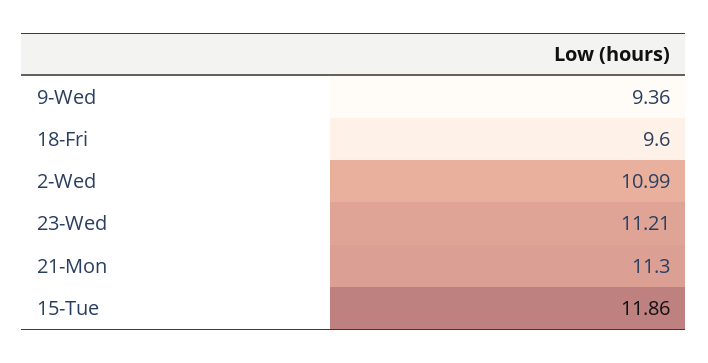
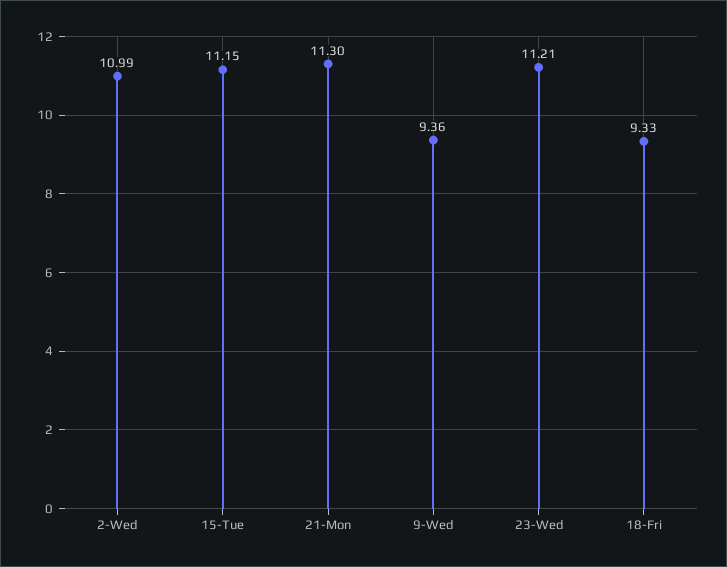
  {
    "9-Wed": 9.36,
-   "18-Fri": 9.6,
+   "18-Fri": 9.33,
    "2-Wed": 10.99,
    "23-Wed": 11.21,
    "21-Mon": 11.3,
-   "15-Tue": 11.86
+   "15-Tue": 11.15
  }

